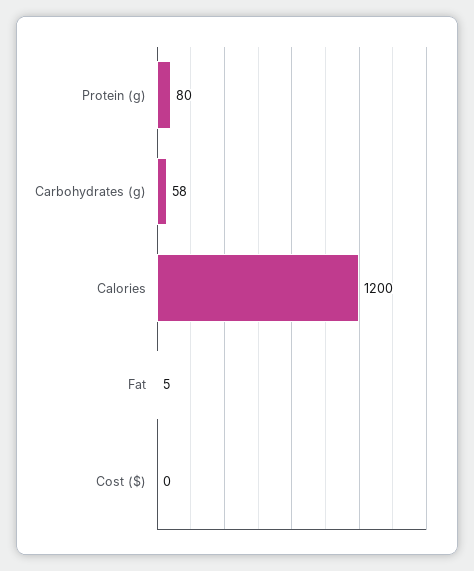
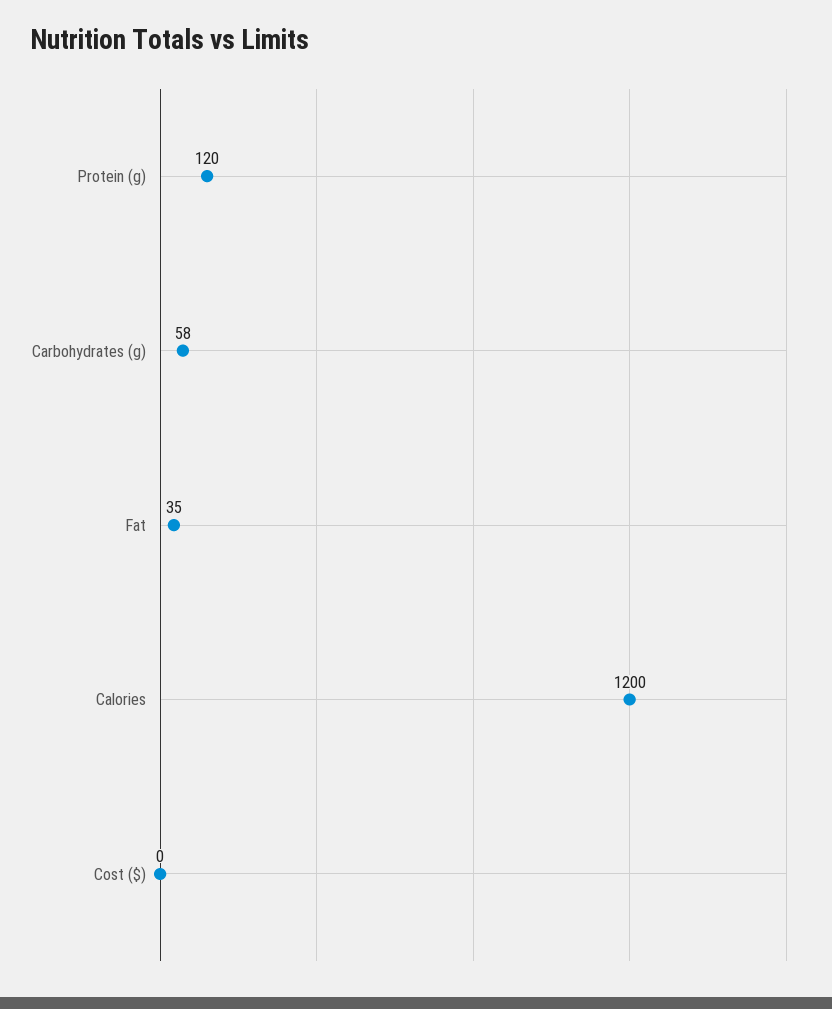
  {
-   "Protein (g)": 80,
+   "Protein (g)": 120,
    "Carbohydrates (g)": 58,
    "Calories": 1200,
-   "Fat": 5,
+   "Fat": 35,
    "Cost ($)": 0
  }

